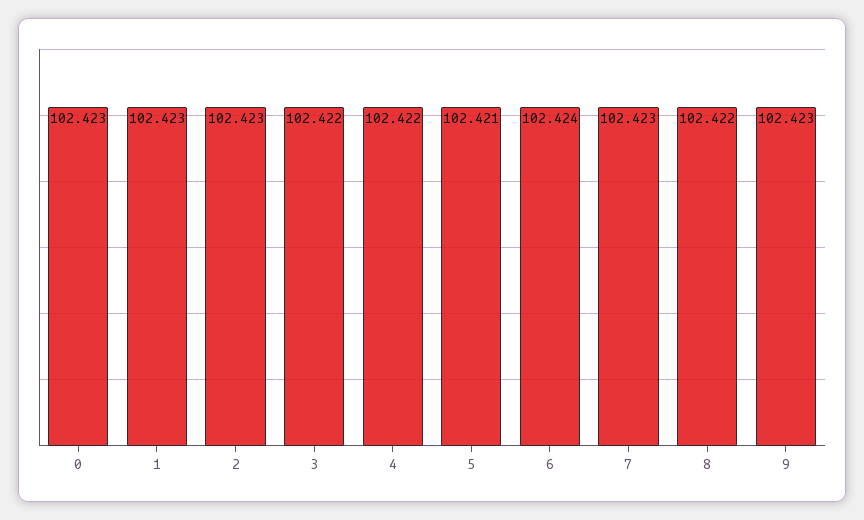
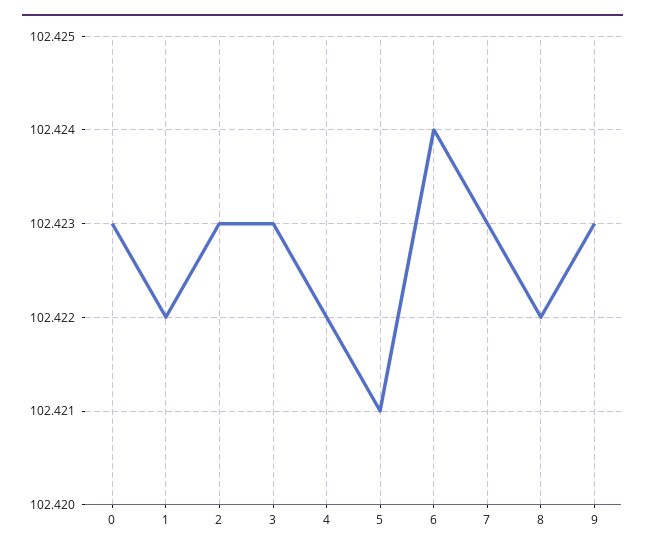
  {
    "0": 102.423,
-   "1": 102.423,
+   "1": 102.422,
    "2": 102.423,
-   "3": 102.422,
+   "3": 102.423,
    "4": 102.422,
    "5": 102.421,
    "6": 102.424,
    "7": 102.423,
    "8": 102.422,
    "9": 102.423
  }

